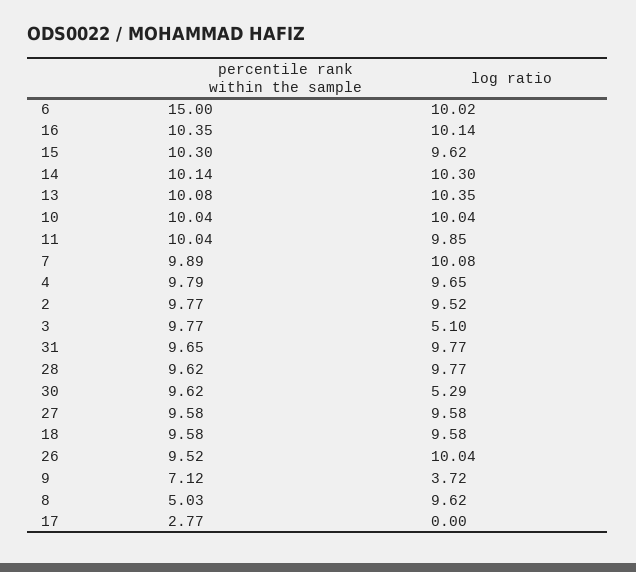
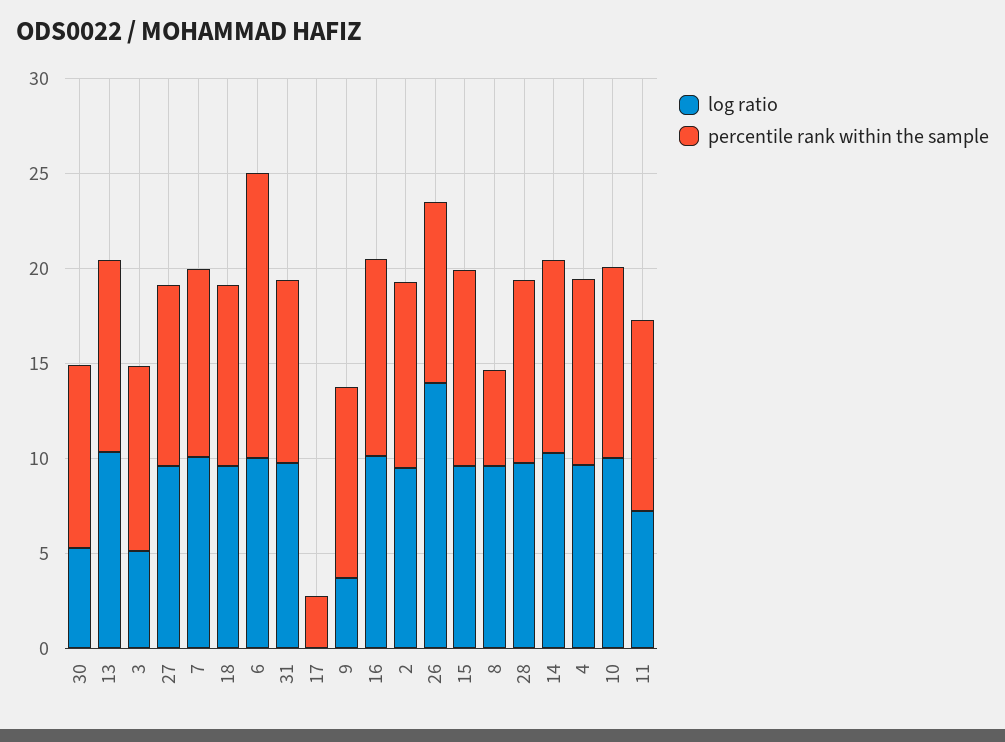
  {
    "percentile rank within the sample": {
      "6": 15,
      "16": 10.35,
      "15": 10.3,
      "14": 10.14,
      "13": 10.08,
      "10": 10.04,
      "11": 10.04,
      "7": 9.89,
      "4": 9.79,
      "2": 9.77,
      "3": 9.77,
      "31": 9.65,
      "28": 9.62,
      "30": 9.62,
      "27": 9.58,
      "18": 9.58,
      "26": 9.52,
-     "9": 7.12,
+     "9": 10,
      "8": 5.03,
      "17": 2.77
    },
    "log ratio": {
      "6": 10.02,
      "16": 10.14,
      "15": 9.62,
      "14": 10.3,
      "13": 10.35,
      "10": 10.04,
-     "11": 9.85,
+     "11": 7,
      "7": 10.08,
      "4": 9.65,
      "2": 9.52,
      "3": 5.1,
      "31": 9.77,
      "28": 9.77,
      "30": 5.29,
      "27": 9.58,
      "18": 9.58,
-     "26": 10.04,
+     "26": 14,
      "9": 3.72,
      "8": 9.62,
      "17": 0
    }
  }

